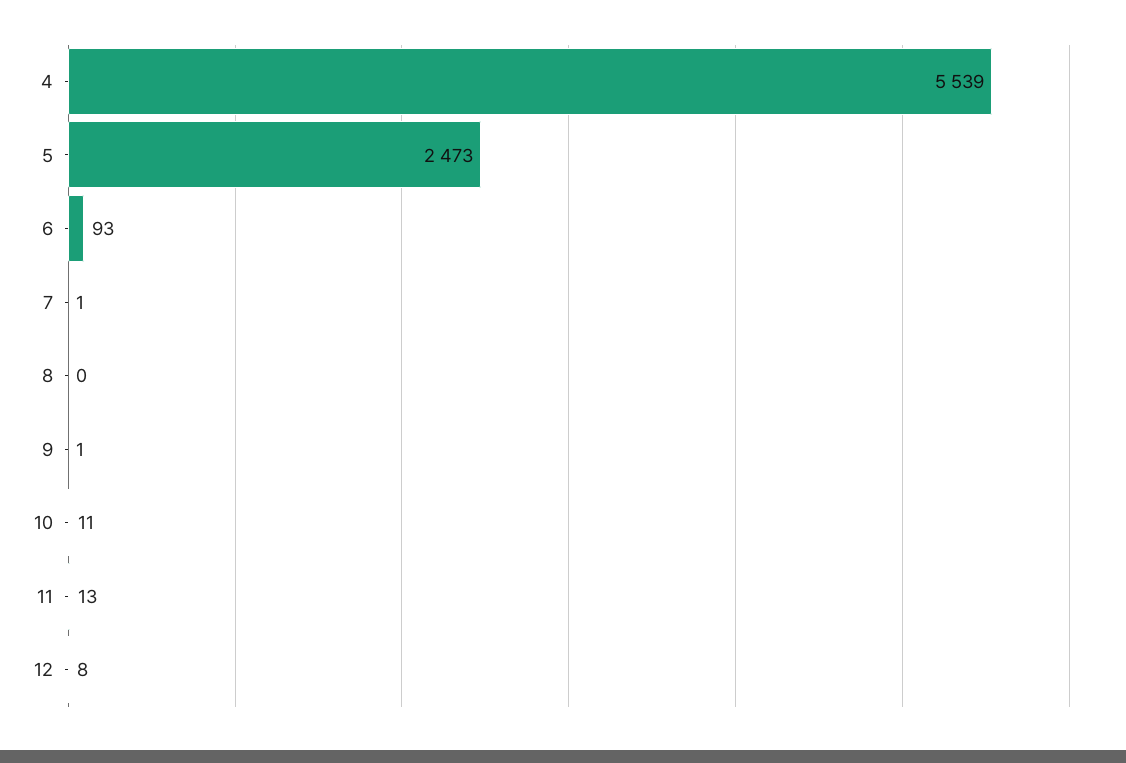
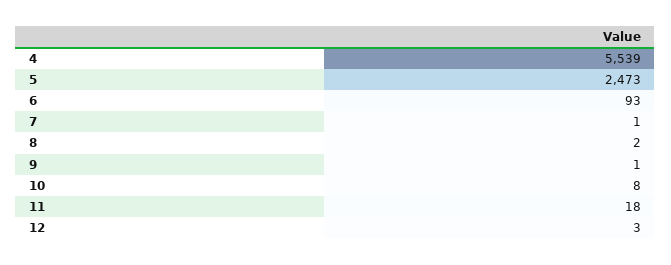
  {
    "4": 5539,
    "5": 2473,
    "6": 93,
    "7": 1,
-   "8": 0,
+   "8": 2,
    "9": 1,
-   "10": 11,
+   "10": 8,
-   "11": 13,
+   "11": 18,
-   "12": 8
+   "12": 3
  }

